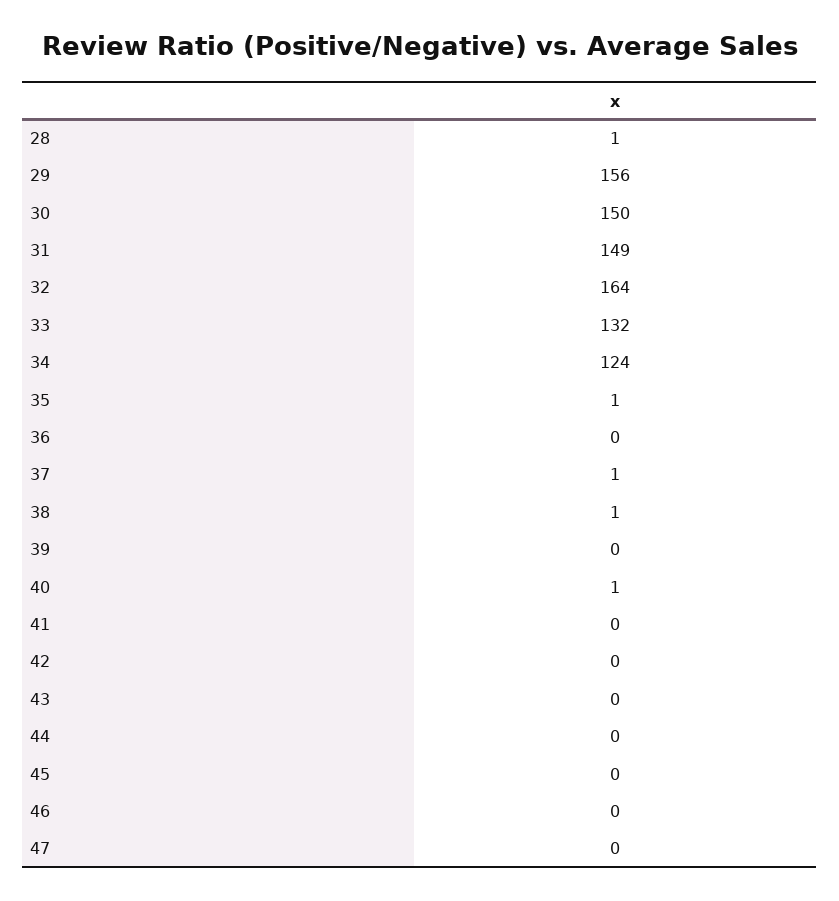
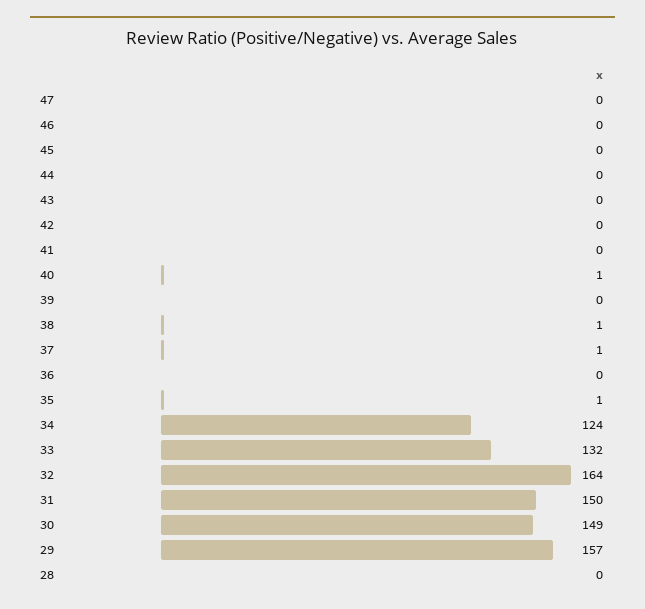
  {
-   "28": 1,
+   "28": 0,
-   "29": 156,
+   "29": 157,
-   "30": 150,
+   "30": 149,
-   "31": 149,
+   "31": 150,
    "32": 164,
    "33": 132,
    "34": 124,
    "35": 1,
    "36": 0,
    "37": 1,
    "38": 1,
    "39": 0,
    "40": 1,
    "41": 0,
    "42": 0,
    "43": 0,
    "44": 0,
    "45": 0,
    "46": 0,
    "47": 0
  }

